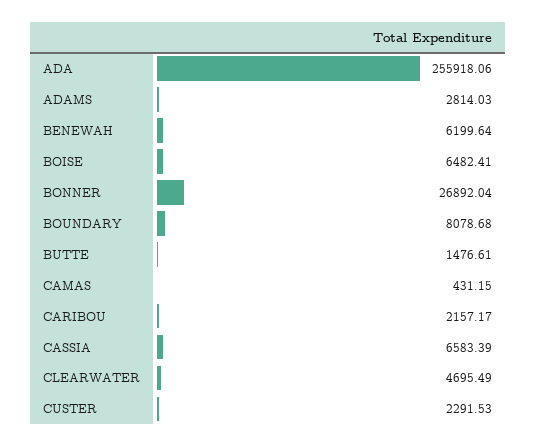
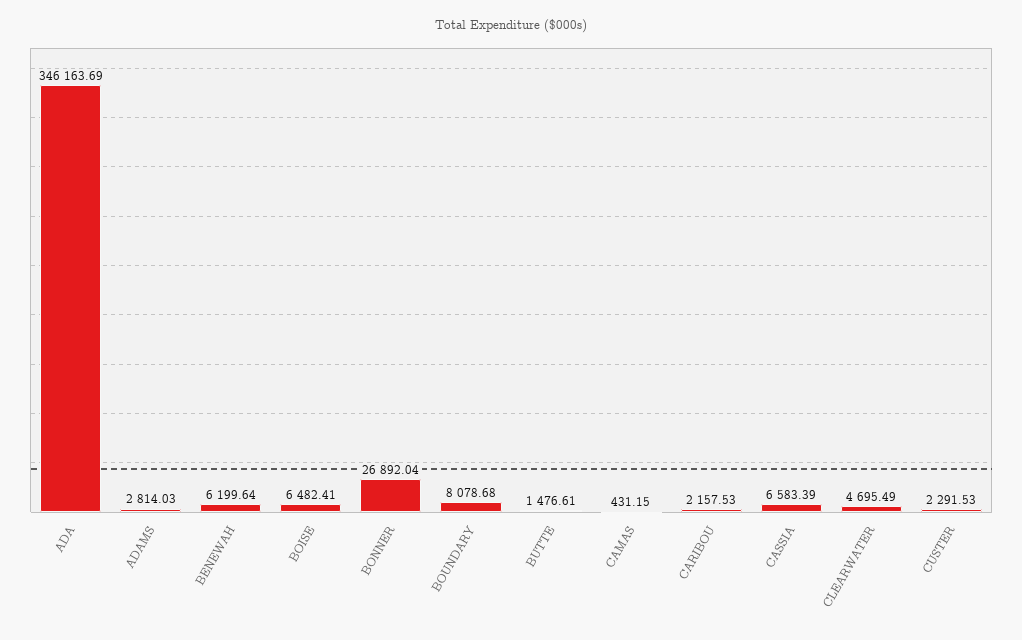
  {
-   "ADA": 255918.06,
+   "ADA": 346163.69,
    "ADAMS": 2814.03,
    "BENEWAH": 6199.64,
    "BOISE": 6482.41,
    "BONNER": 26892.04,
    "BOUNDARY": 8078.68,
    "BUTTE": 1476.61,
    "CAMAS": 431.15,
-   "CARIBOU": 2157.17,
+   "CARIBOU": 2157.53,
    "CASSIA": 6583.39,
    "CLEARWATER": 4695.49,
    "CUSTER": 2291.53
  }

